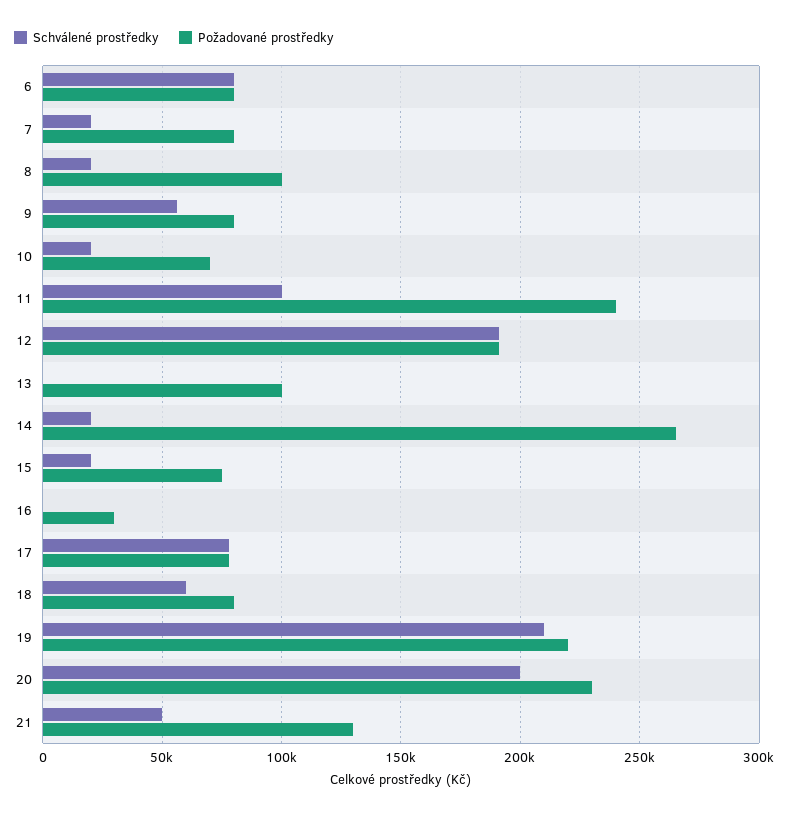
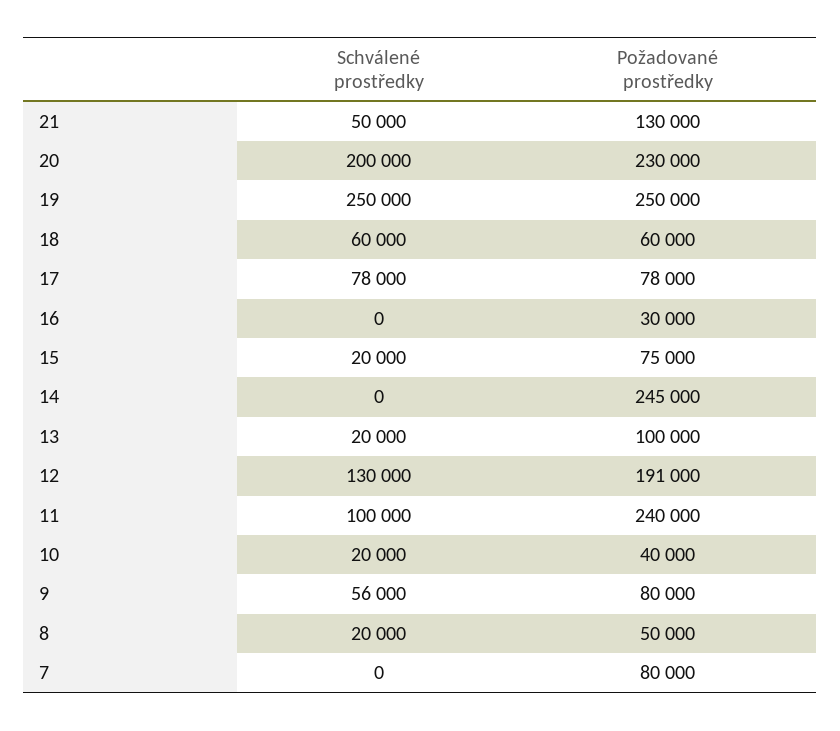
  {
    "Schválené prostředky": {
-     "6": 80000,
-     "7": 20000,
+     "7": 0,
      "8": 20000,
      "9": 56000,
      "10": 20000,
      "11": 100000,
-     "12": 190000,
+     "12": 130000,
-     "13": 0,
+     "13": 20000,
-     "14": 20000,
+     "14": 0,
      "15": 20000,
      "16": 0,
      "17": 78000,
      "18": 60000,
-     "19": 210000,
+     "19": 250000,
      "20": 200000,
      "21": 50000
    },
    "Požadované prostředky": {
-     "6": 80000,
      "7": 80000,
-     "8": 100000,
+     "8": 50000,
      "9": 80000,
-     "10": 70000,
+     "10": 40000,
      "11": 240000,
      "12": 191000,
      "13": 100000,
-     "14": 265000,
+     "14": 245000,
      "15": 75000,
      "16": 30000,
      "17": 78000,
-     "18": 80000,
+     "18": 60000,
-     "19": 220000,
+     "19": 250000,
      "20": 230000,
      "21": 130000
    }
  }

